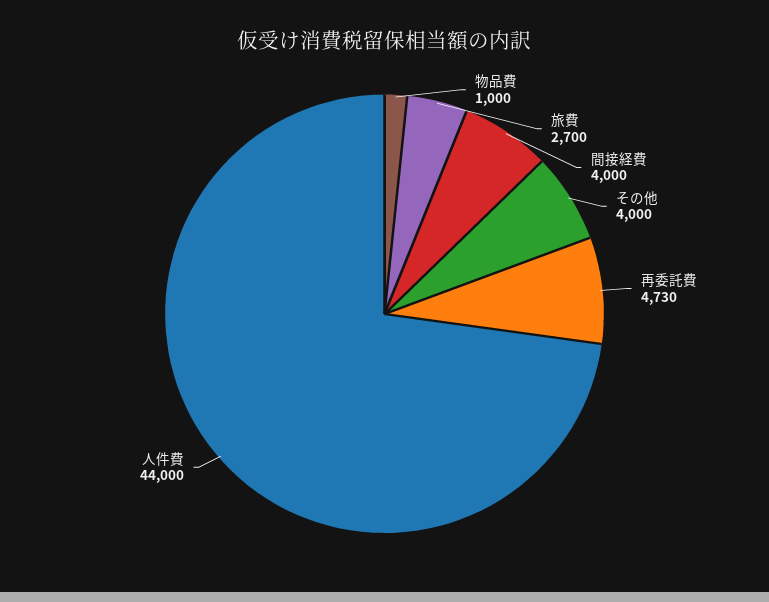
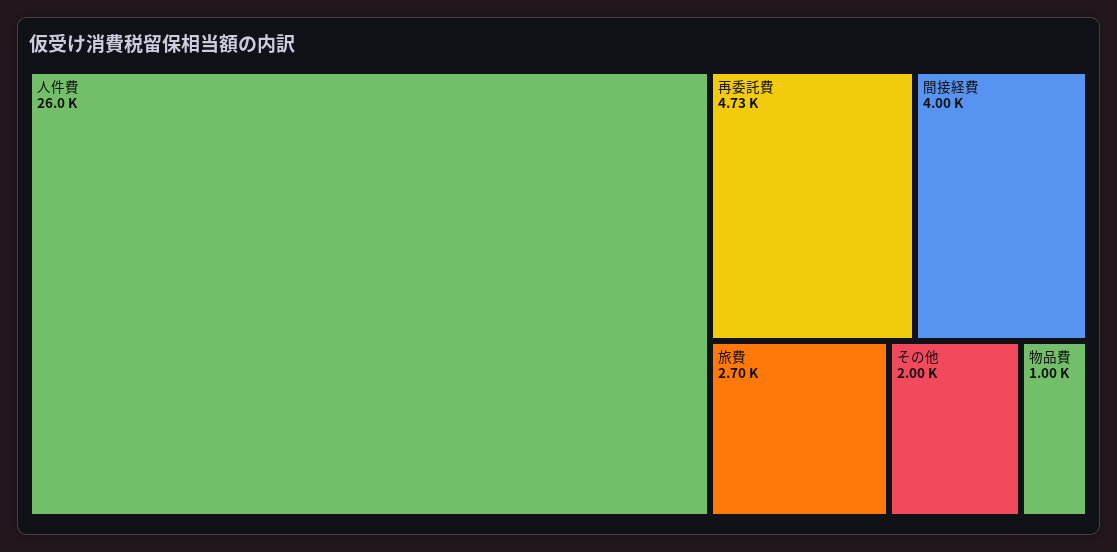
  {
    "物品費": 1000,
    "旅費": 2700,
    "間接経費": 4000,
-   "その他": 4000,
+   "その他": 2000,
    "再委託費": 4730,
-   "人件費": 44000
+   "人件費": 26000
  }

